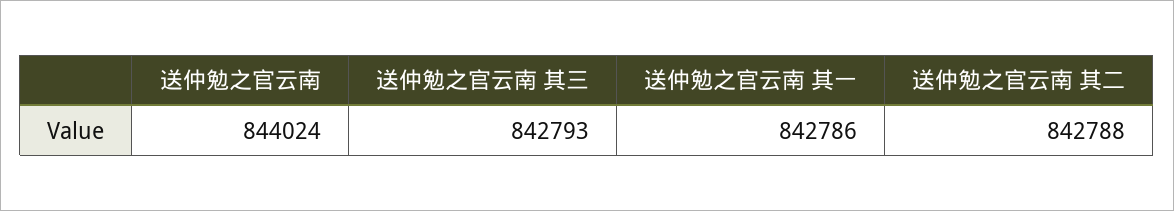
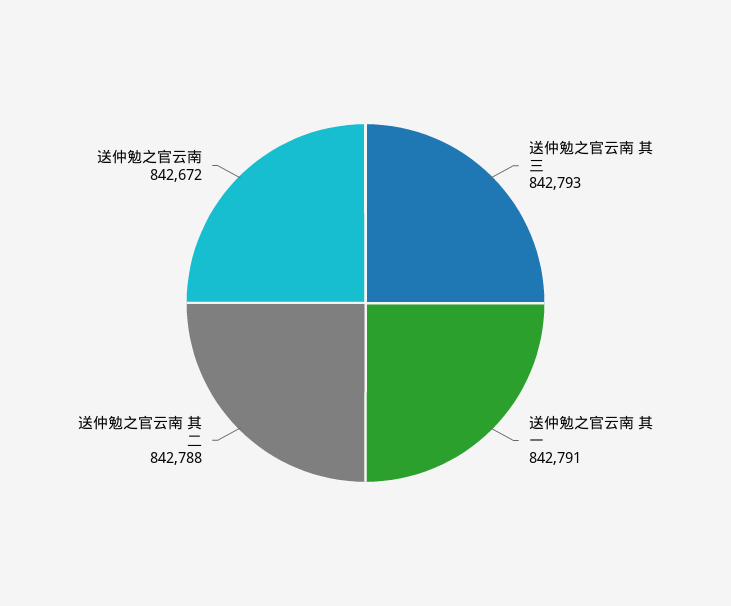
  {
-   "送仲勉之官云南": 844024,
+   "送仲勉之官云南": 842672,
    "送仲勉之官云南 其三": 842793,
-   "送仲勉之官云南 其一": 842786,
+   "送仲勉之官云南 其一": 842791,
    "送仲勉之官云南 其二": 842788
  }

